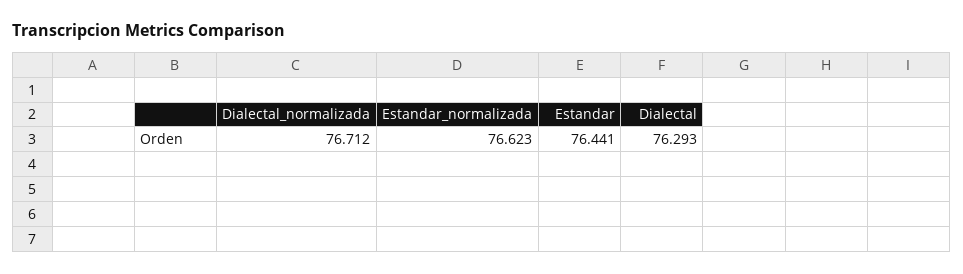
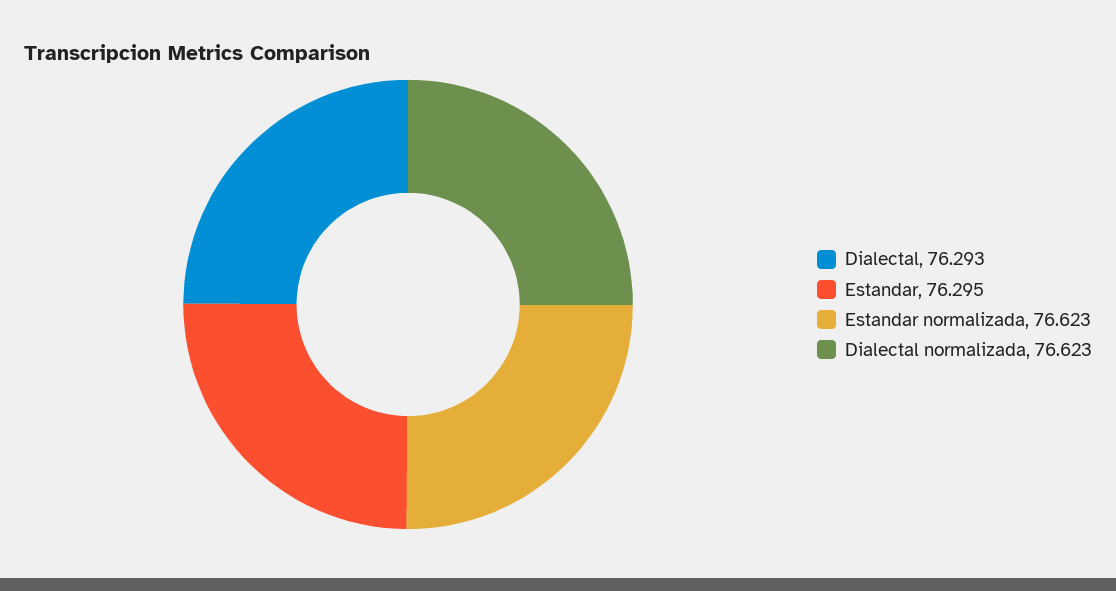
  {
-   "Dialectal_normalizada": 76.712,
+   "Dialectal_normalizada": 76.623,
    "Estandar_normalizada": 76.623,
-   "Estandar": 76.441,
+   "Estandar": 76.295,
    "Dialectal": 76.293
  }

